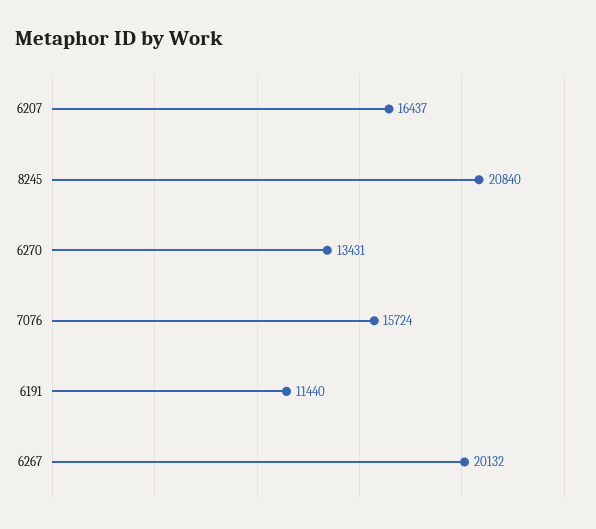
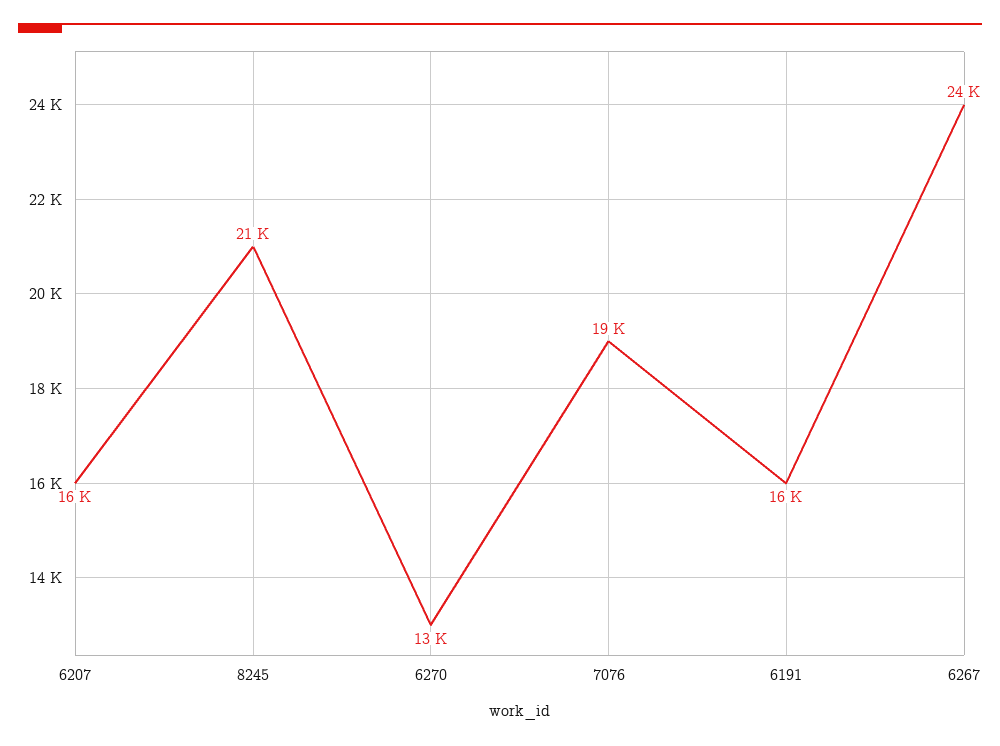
  {
    "6207": 16437,
    "8245": 20840,
    "6270": 13431,
-   "7076": 15724,
+   "7076": 19000,
-   "6191": 11440,
+   "6191": 16000,
-   "6267": 20132
+   "6267": 24000
  }

